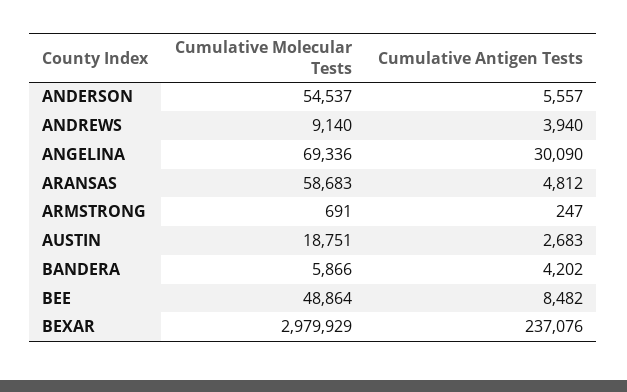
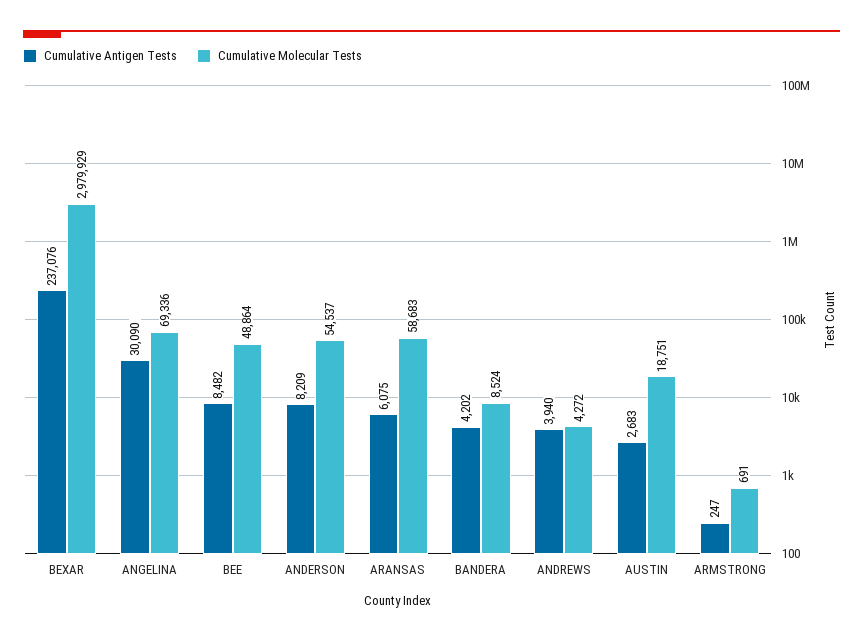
  {
    "Cumulative Molecular Tests": {
      "ANDERSON": 54537,
-     "ANDREWS": 9140,
+     "ANDREWS": 4272,
      "ANGELINA": 69336,
      "ARANSAS": 58683,
      "ARMSTRONG": 691,
      "AUSTIN": 18751,
-     "BANDERA": 5866,
+     "BANDERA": 8524,
      "BEE": 48864,
      "BEXAR": 2979929
    },
    "Cumulative Antigen Tests": {
-     "ANDERSON": 5557,
+     "ANDERSON": 8209,
      "ANDREWS": 3940,
      "ANGELINA": 30090,
-     "ARANSAS": 4812,
+     "ARANSAS": 6075,
      "ARMSTRONG": 247,
      "AUSTIN": 2683,
      "BANDERA": 4202,
      "BEE": 8482,
      "BEXAR": 237076
    }
  }

